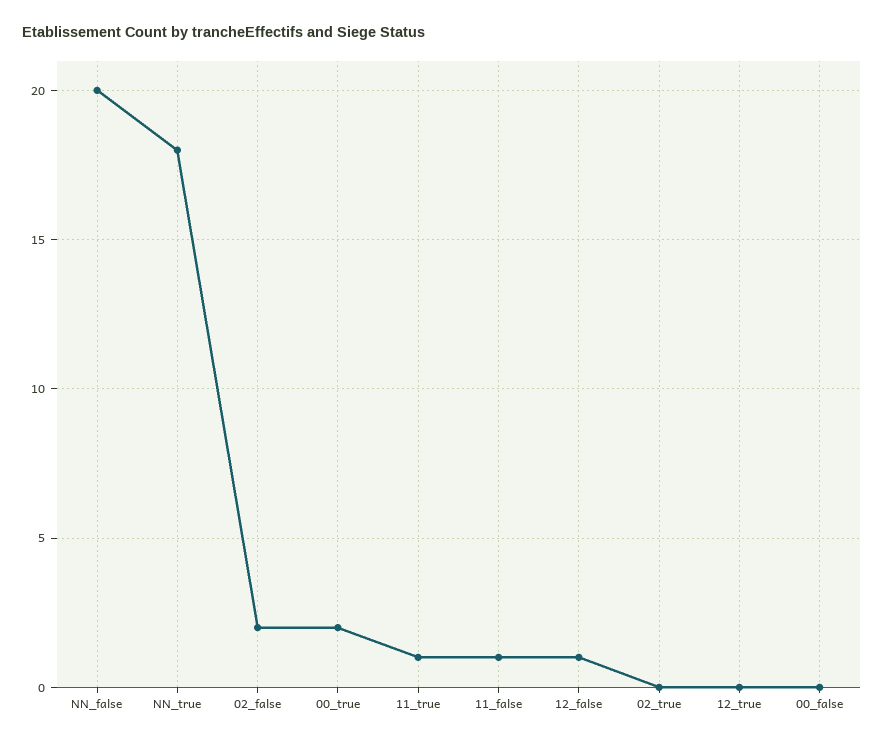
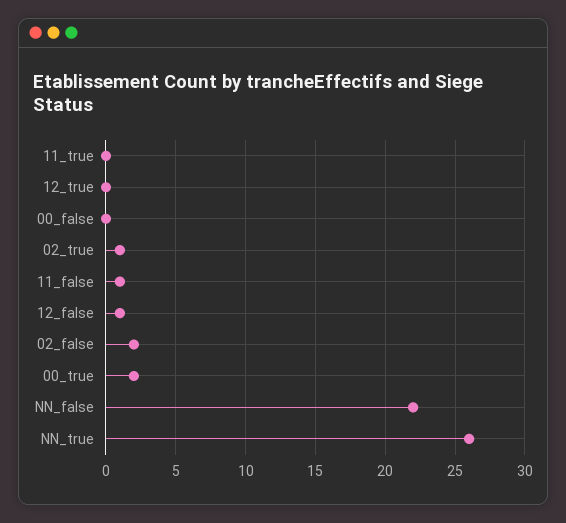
  {
-   "NN_false": 20,
+   "NN_false": 22,
-   "NN_true": 18,
+   "NN_true": 26,
    "02_false": 2,
    "00_true": 2,
-   "11_true": 1,
+   "11_true": 0,
    "11_false": 1,
    "12_false": 1,
-   "02_true": 0,
+   "02_true": 1,
    "12_true": 0,
    "00_false": 0
  }

